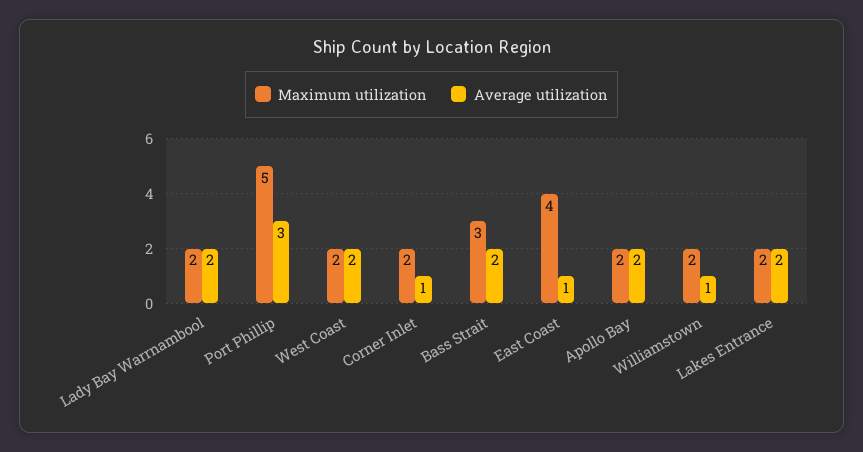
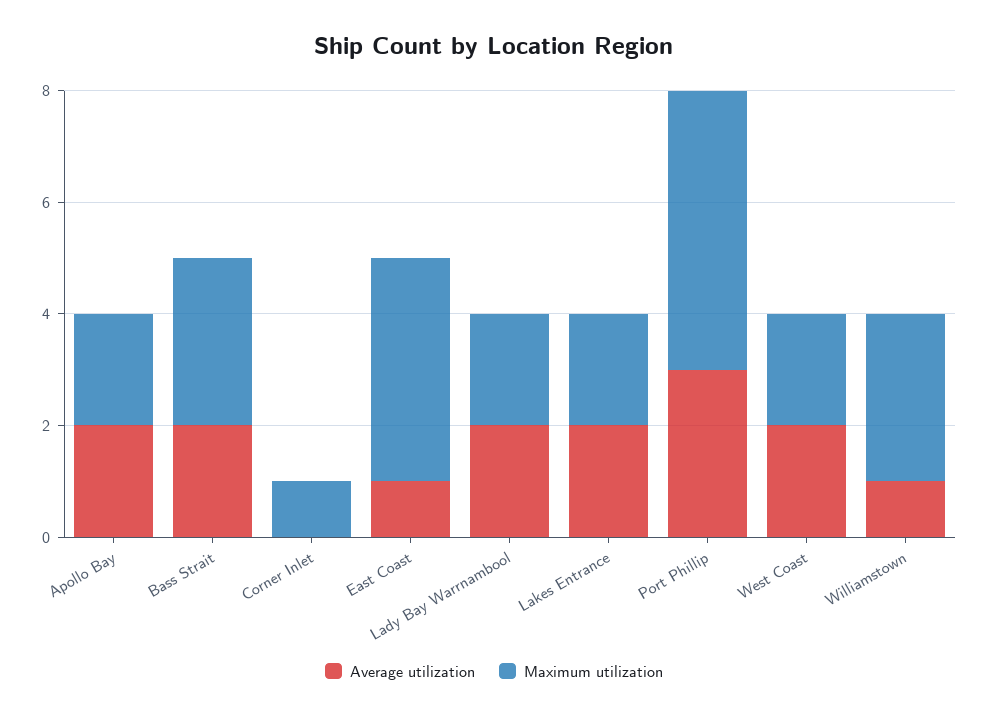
  {
    "Maximum utilization": {
      "Lady Bay Warrnambool": 2,
      "Port Phillip": 5,
      "West Coast": 2,
-     "Corner Inlet": 2,
+     "Corner Inlet": 1,
      "Bass Strait": 3,
      "East Coast": 4,
      "Apollo Bay": 2,
-     "Williamstown": 2,
+     "Williamstown": 3,
      "Lakes Entrance": 2
    },
    "Average utilization": {
      "Lady Bay Warrnambool": 2,
      "Port Phillip": 3,
      "West Coast": 2,
-     "Corner Inlet": 1,
+     "Corner Inlet": 0,
      "Bass Strait": 2,
      "East Coast": 1,
      "Apollo Bay": 2,
      "Williamstown": 1,
      "Lakes Entrance": 2
    }
  }

